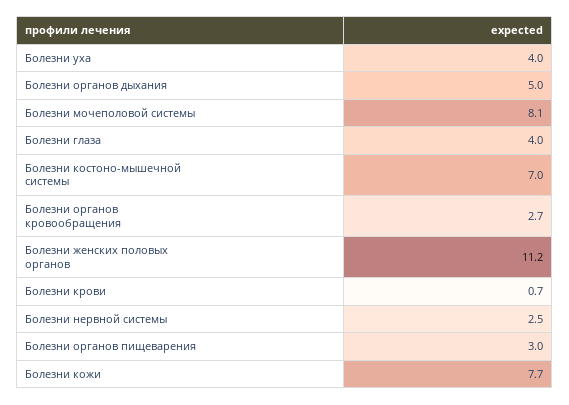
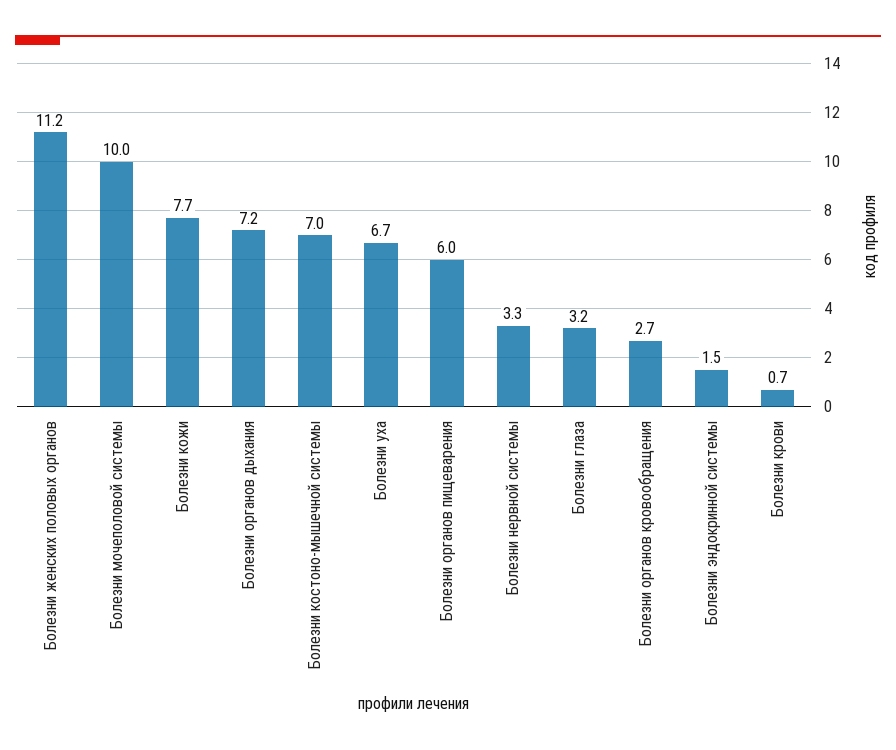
  {
-   "Болезни уха": 4,
+   "Болезни уха": 6.7,
-   "Болезни органов дыхания": 5,
+   "Болезни органов дыхания": 7.2,
-   "Болезни мочеполовой системы": 8.1,
+   "Болезни мочеполовой системы": 10,
-   "Болезни глаза": 4,
+   "Болезни глаза": 3.2,
    "Болезни костоно-мышечной системы": 7,
    "Болезни органов кровообращения": 2.7,
    "Болезни женских половых органов": 11.2,
    "Болезни крови": 0.7,
-   "Болезни нервной системы": 2.5,
+   "Болезни нервной системы": 3.3,
-   "Болезни органов пищеварения": 3,
+   "Болезни органов пищеварения": 6,
-   "Болезни кожи": 7.7
+   "Болезни кожи": 7.7,
+   "Болезни эндокринной системы": 1.5
  }

